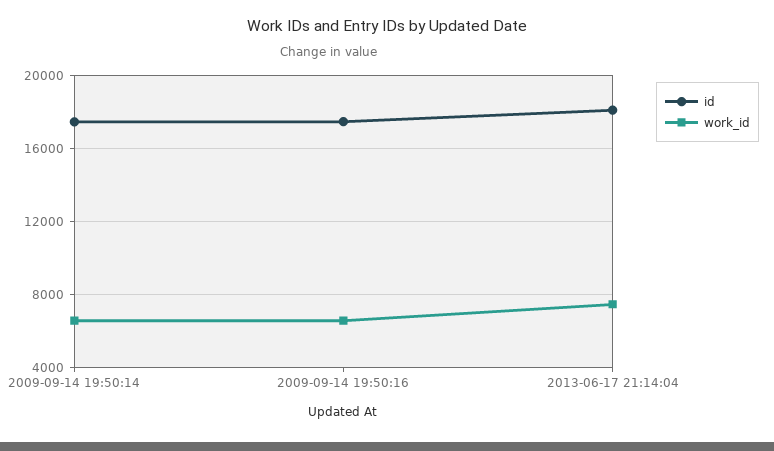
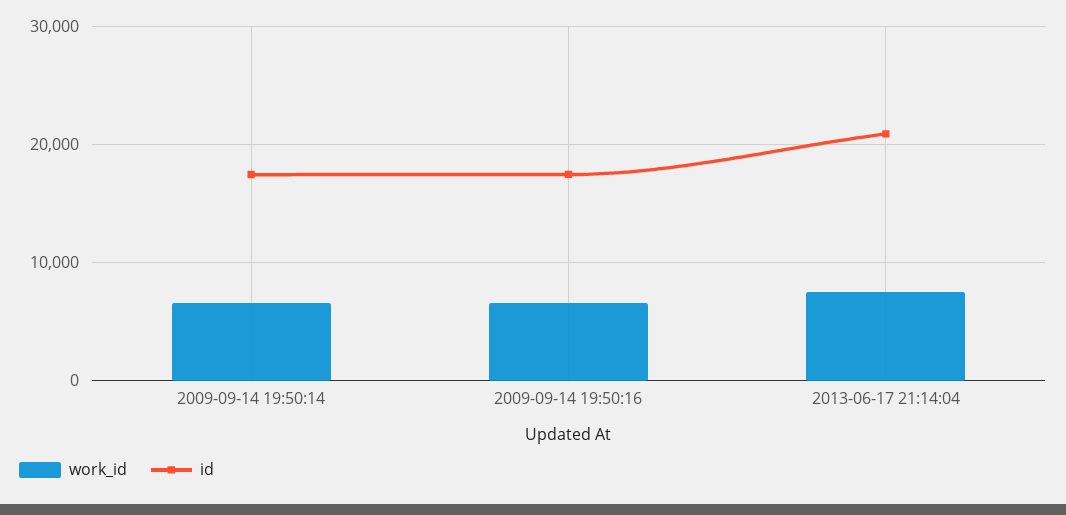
  {
    "id": {
      "2009-09-14 19:50:14": 17500,
      "2009-09-14 19:50:16": 17500,
-     "2013-06-17 21:14:04": 18000
+     "2013-06-17 21:14:04": 21000
    },
    "work_id": {
      "2009-09-14 19:50:14": 6500,
      "2009-09-14 19:50:16": 6500,
      "2013-06-17 21:14:04": 7500
    }
  }

